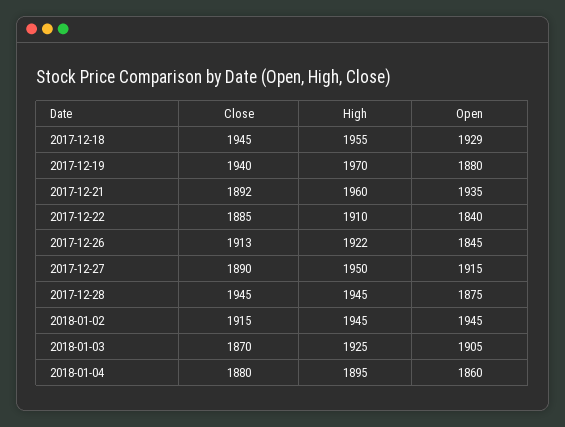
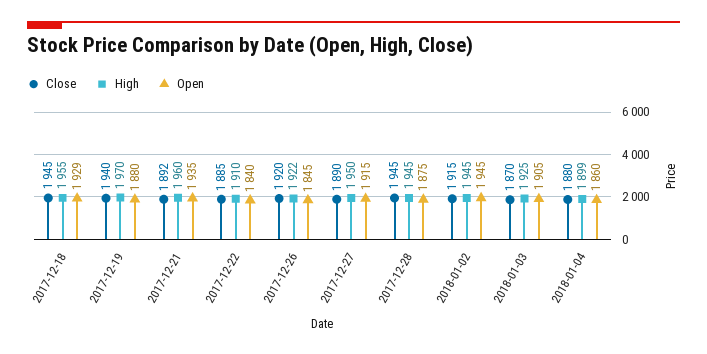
  {
    "Close": {
      "2017-12-18": 1945,
      "2017-12-19": 1940,
      "2017-12-21": 1892,
      "2017-12-22": 1885,
-     "2017-12-26": 1913,
+     "2017-12-26": 1920,
      "2017-12-27": 1890,
      "2017-12-28": 1945,
      "2018-01-02": 1915,
      "2018-01-03": 1870,
      "2018-01-04": 1880
    },
    "High": {
      "2017-12-18": 1955,
      "2017-12-19": 1970,
      "2017-12-21": 1960,
      "2017-12-22": 1910,
      "2017-12-26": 1922,
      "2017-12-27": 1950,
      "2017-12-28": 1945,
      "2018-01-02": 1945,
      "2018-01-03": 1925,
-     "2018-01-04": 1895
+     "2018-01-04": 1899
    },
    "Open": {
      "2017-12-18": 1929,
      "2017-12-19": 1880,
      "2017-12-21": 1935,
      "2017-12-22": 1840,
      "2017-12-26": 1845,
      "2017-12-27": 1915,
      "2017-12-28": 1875,
      "2018-01-02": 1945,
      "2018-01-03": 1905,
      "2018-01-04": 1860
    }
  }

